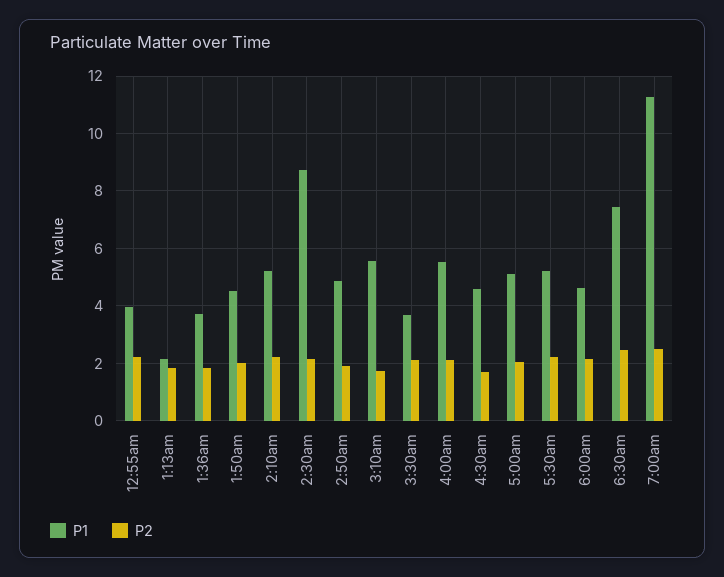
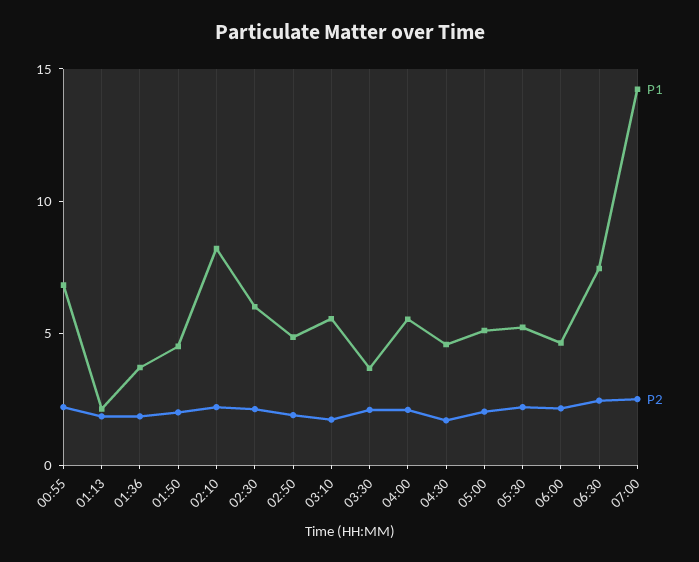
  {
    "P1": {
-     "12:55am": 4,
+     "12:55am": 7,
      "1:13am": 2.25,
      "1:36am": 3.75,
      "1:50am": 4.5,
-     "2:10am": 5.25,
+     "2:10am": 8,
-     "2:30am": 8.75,
+     "2:30am": 6,
      "2:50am": 4.75,
      "3:10am": 5.5,
      "3:30am": 3.75,
      "4:00am": 5.5,
      "4:30am": 4.5,
      "5:00am": 5,
      "5:30am": 5.25,
      "6:00am": 4.75,
      "6:30am": 7.5,
-     "7:00am": 11.25
+     "7:00am": 14
    },
    "P2": {
      "12:55am": 2.25,
      "1:13am": 1.75,
      "1:36am": 1.75,
      "1:50am": 2,
      "2:10am": 2.25,
      "2:30am": 2.25,
      "2:50am": 2,
      "3:10am": 1.75,
      "3:30am": 2,
      "4:00am": 2,
      "4:30am": 1.75,
      "5:00am": 2,
      "5:30am": 2.25,
      "6:00am": 2.25,
      "6:30am": 2.5,
      "7:00am": 2.5
    }
  }

